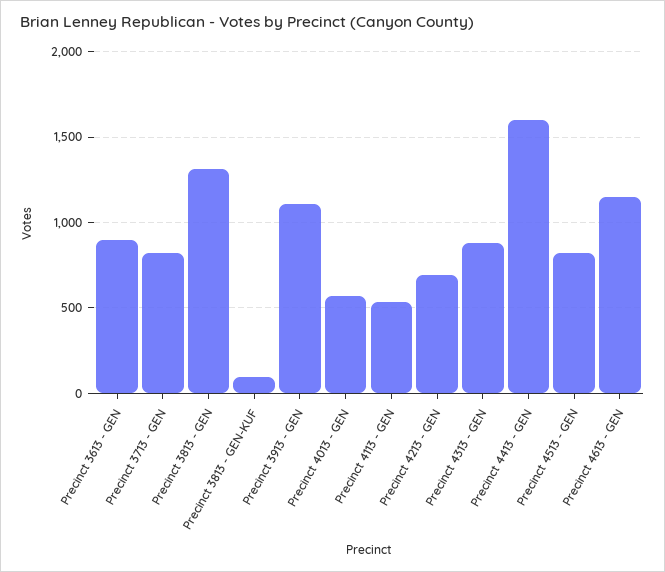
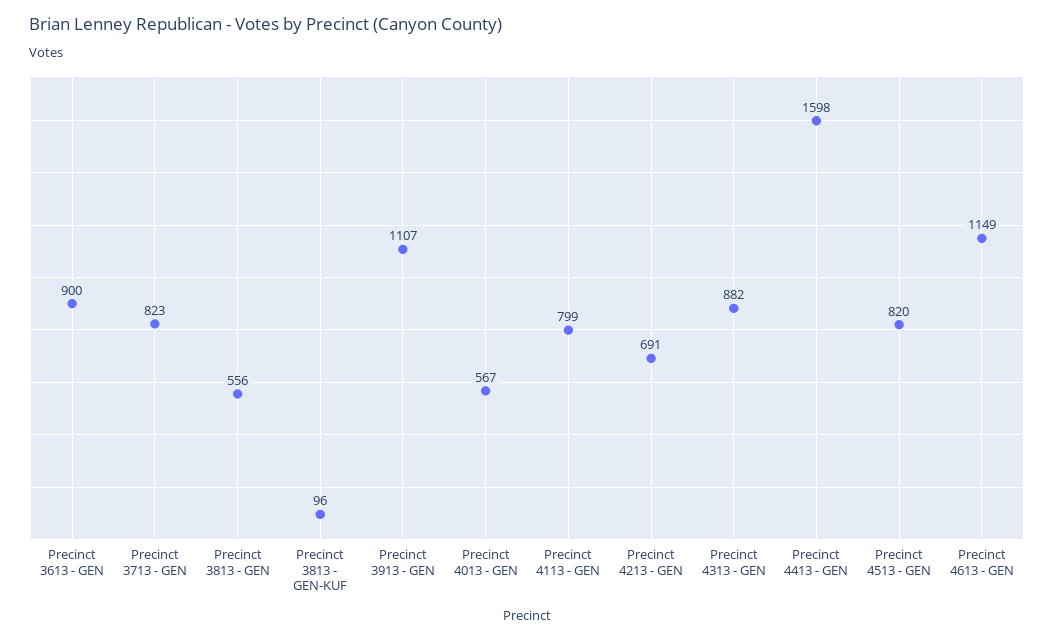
  {
    "Precinct 3613 - GEN": 900,
    "Precinct 3713 - GEN": 823,
-   "Precinct 3813 - GEN": 1300,
+   "Precinct 3813 - GEN": 556,
    "Precinct 3813 - GEN-KUF": 96,
    "Precinct 3913 - GEN": 1107,
    "Precinct 4013 - GEN": 567,
-   "Precinct 4113 - GEN": 550,
+   "Precinct 4113 - GEN": 799,
    "Precinct 4213 - GEN": 691,
    "Precinct 4313 - GEN": 882,
    "Precinct 4413 - GEN": 1598,
    "Precinct 4513 - GEN": 820,
    "Precinct 4613 - GEN": 1149
  }

